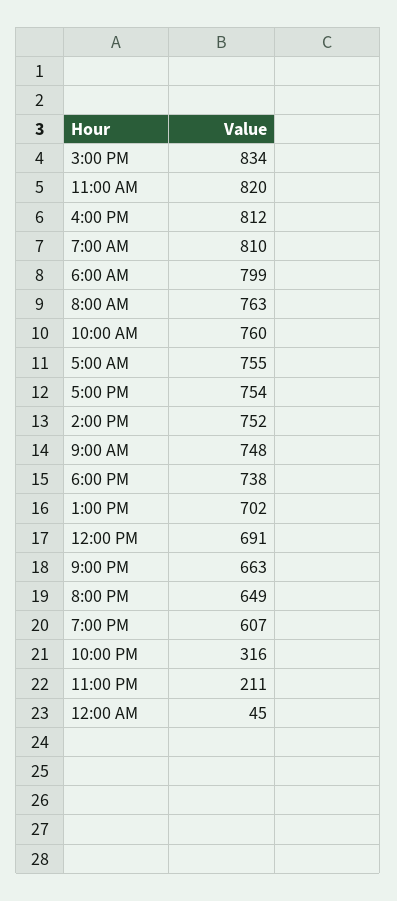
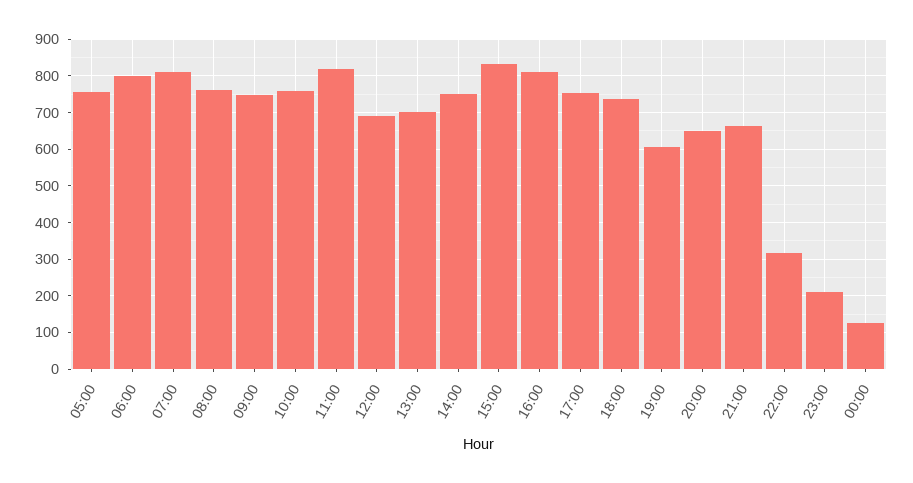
  {
    "3:00 PM": 834,
    "11:00 AM": 820,
    "4:00 PM": 812,
    "7:00 AM": 810,
    "6:00 AM": 799,
    "8:00 AM": 763,
    "10:00 AM": 760,
    "5:00 AM": 755,
    "5:00 PM": 754,
    "2:00 PM": 752,
    "9:00 AM": 748,
    "6:00 PM": 738,
    "1:00 PM": 702,
    "12:00 PM": 691,
    "9:00 PM": 663,
    "8:00 PM": 649,
    "7:00 PM": 607,
    "10:00 PM": 316,
    "11:00 PM": 211,
-   "12:00 AM": 45
+   "12:00 AM": 120
  }

